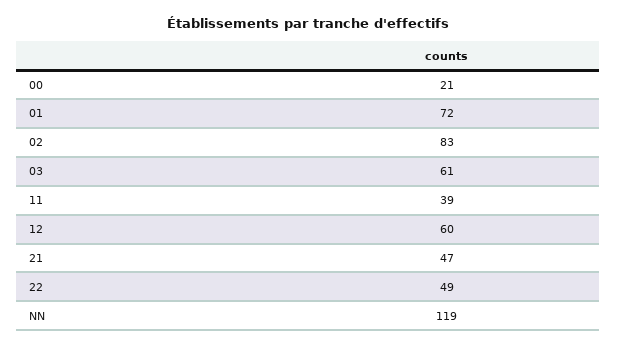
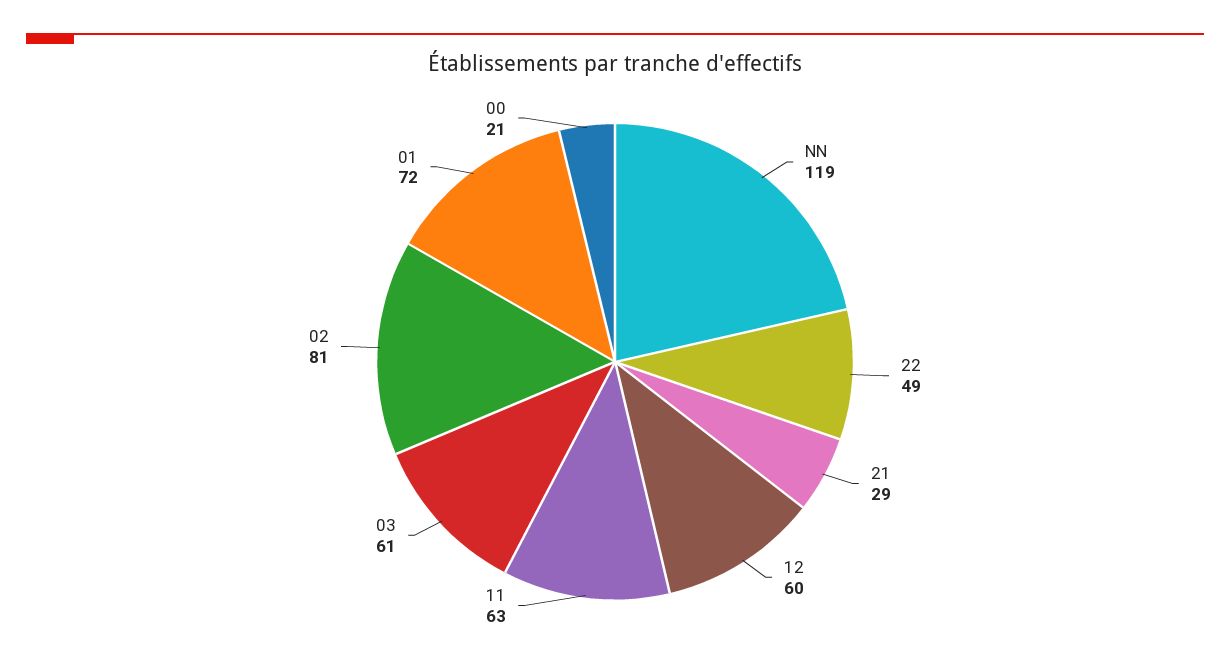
  {
    "00": 21,
    "01": 72,
-   "02": 83,
+   "02": 81,
    "03": 61,
-   "11": 39,
+   "11": 63,
    "12": 60,
-   "21": 47,
+   "21": 29,
    "22": 49,
    "NN": 119
  }

